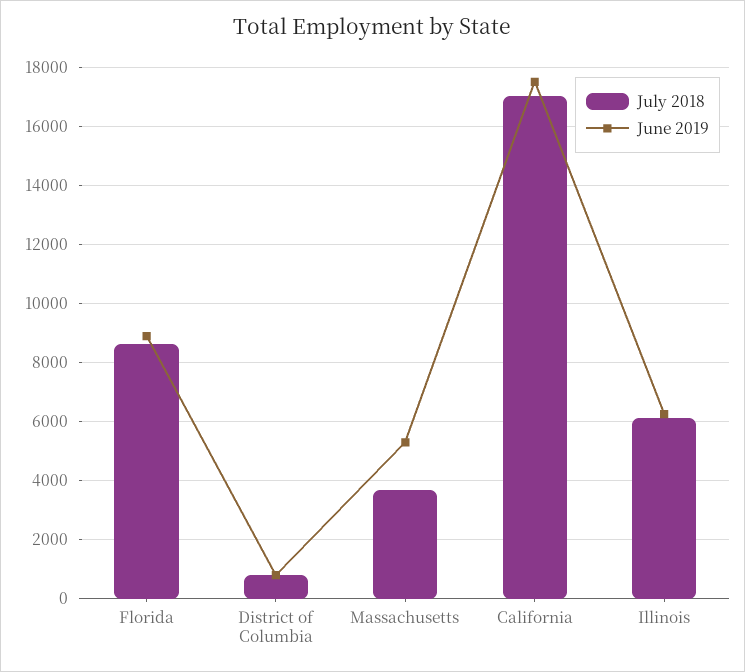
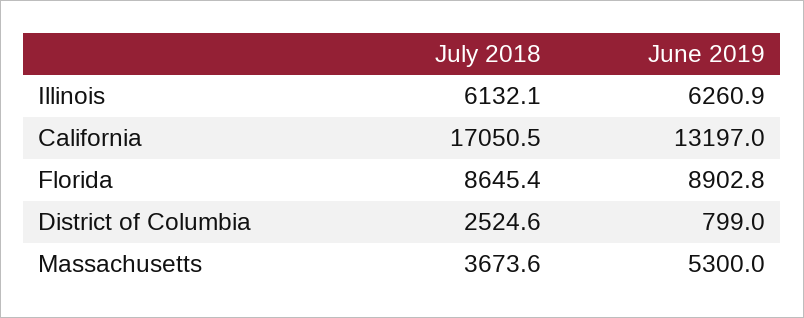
  {
    "July 2018": {
      "Florida": 8645.4,
-     "District of Columbia": 750,
+     "District of Columbia": 2524.6,
      "Massachusetts": 3673.6,
      "California": 17050.5,
      "Illinois": 6132.1
    },
    "June 2019": {
      "Florida": 8902.8,
      "District of Columbia": 799,
      "Massachusetts": 5300,
-     "California": 17500,
+     "California": 13197,
      "Illinois": 6260.9
    }
  }

